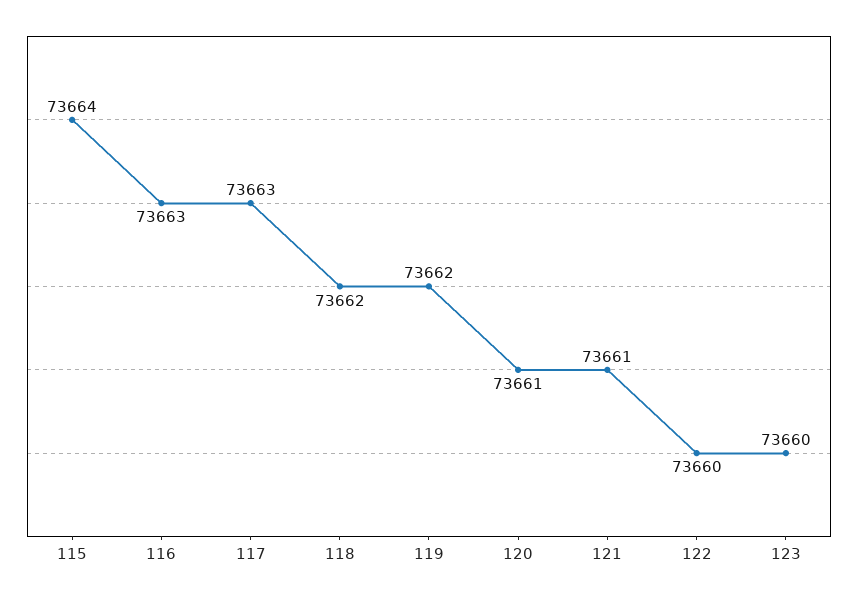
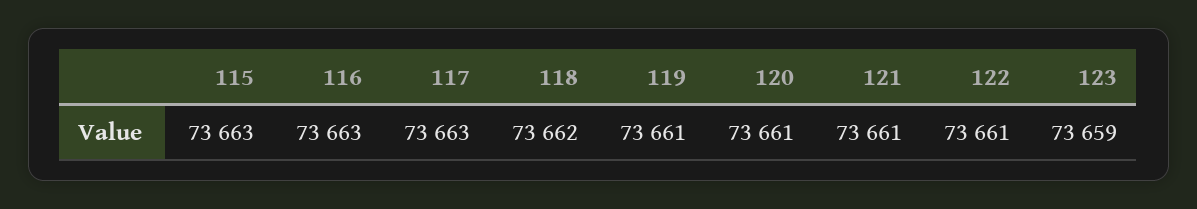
  {
-   "115": 73664,
+   "115": 73663,
    "116": 73663,
    "117": 73663,
    "118": 73662,
-   "119": 73662,
+   "119": 73661,
    "120": 73661,
    "121": 73661,
-   "122": 73660,
+   "122": 73661,
-   "123": 73660
+   "123": 73659
  }

